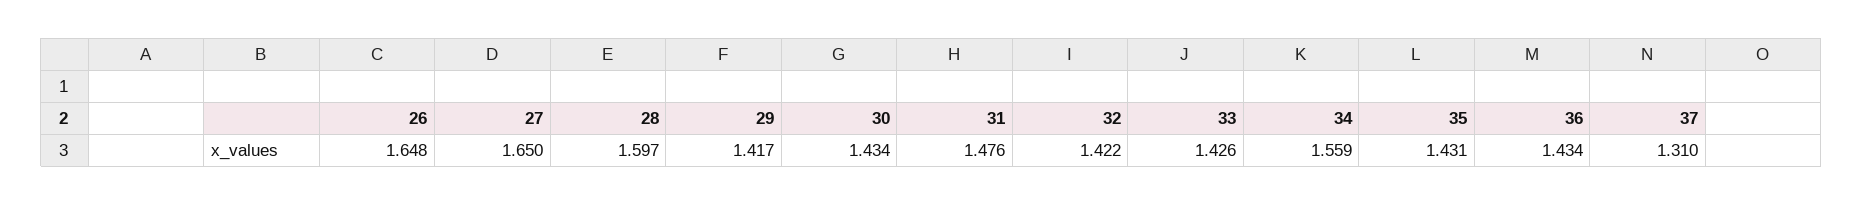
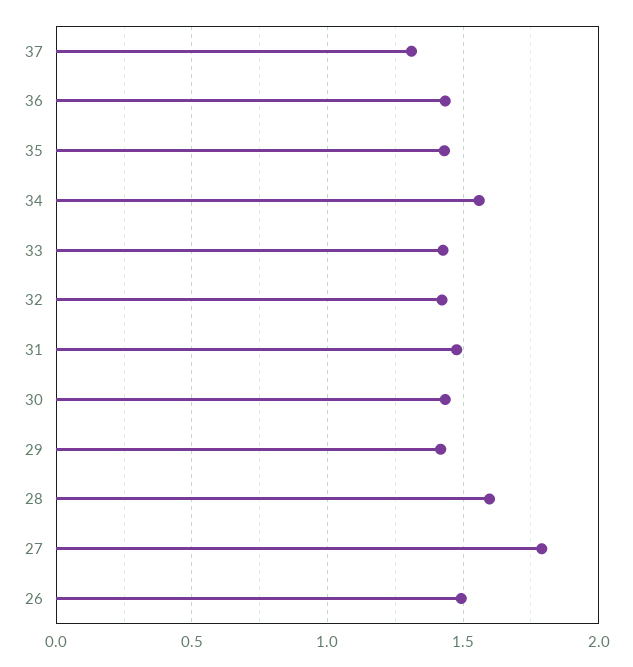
  {
-   "26": 1.648,
+   "26": 1.5,
-   "27": 1.65,
+   "27": 1.8,
    "28": 1.597,
    "29": 1.417,
    "30": 1.434,
    "31": 1.476,
    "32": 1.422,
    "33": 1.426,
    "34": 1.559,
    "35": 1.431,
    "36": 1.434,
    "37": 1.31
  }

